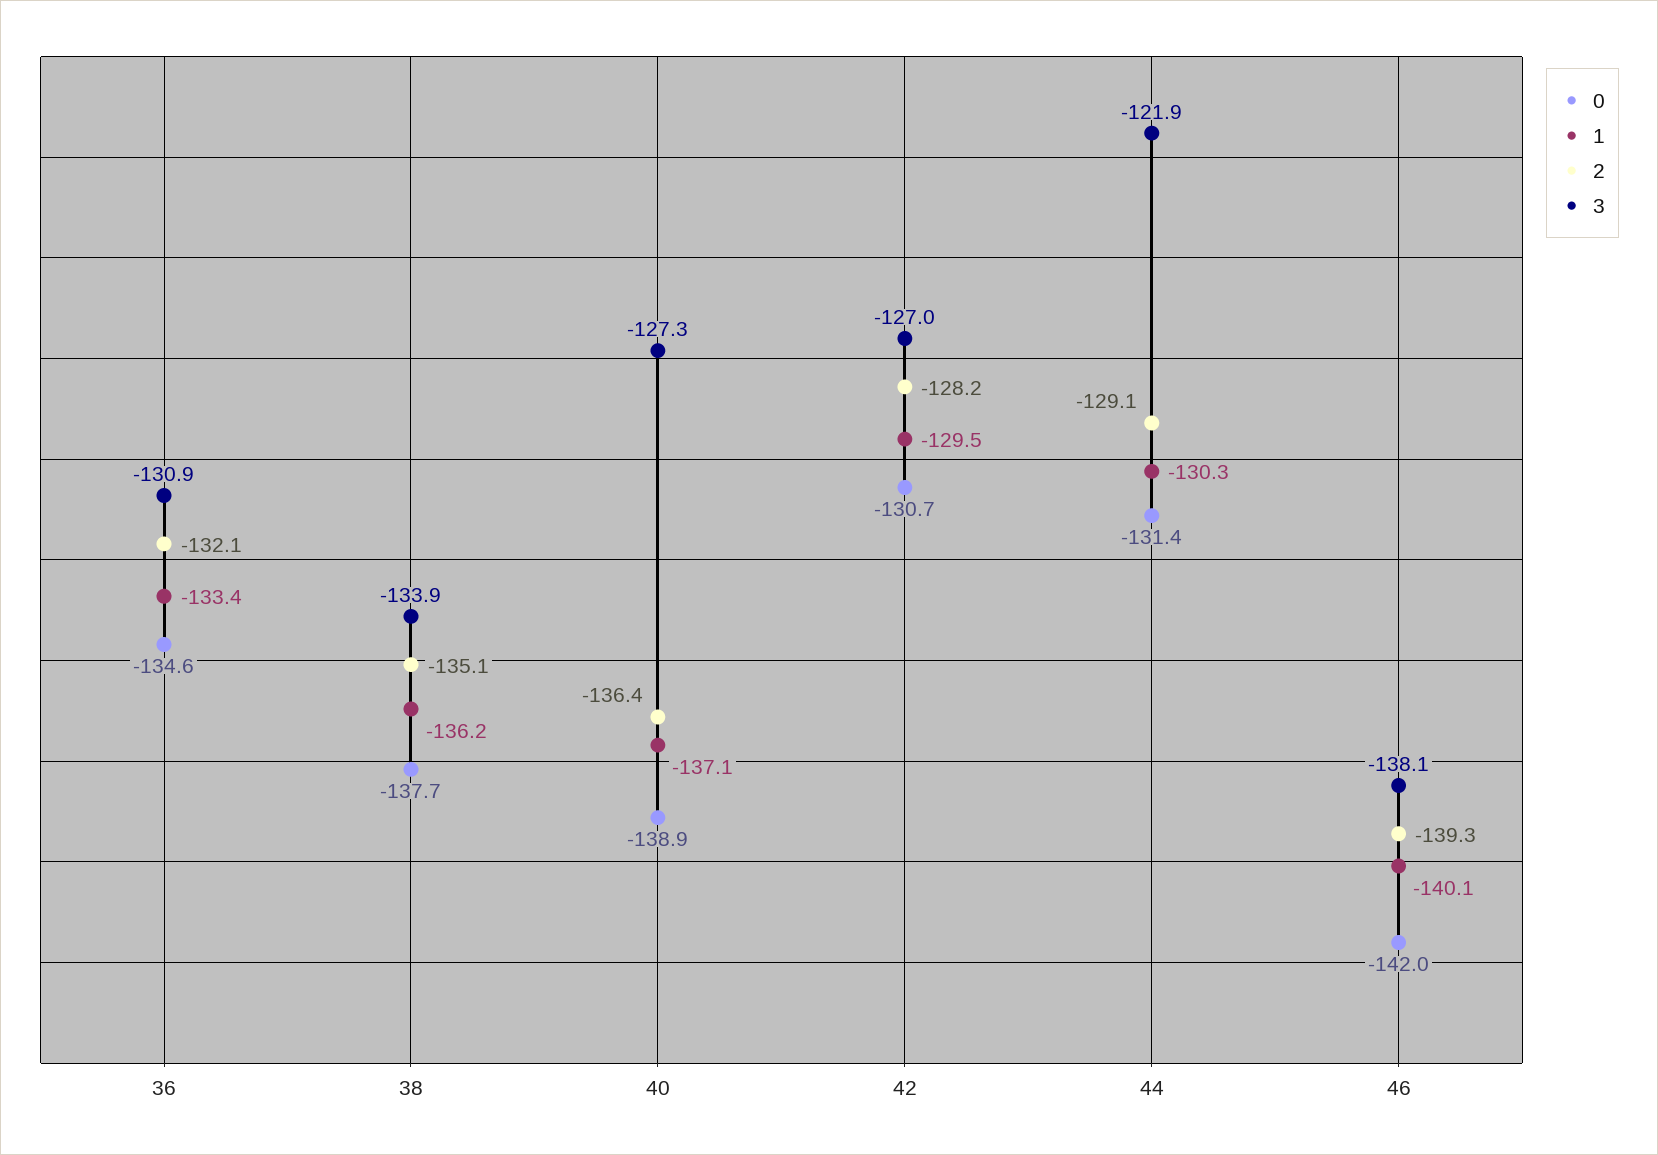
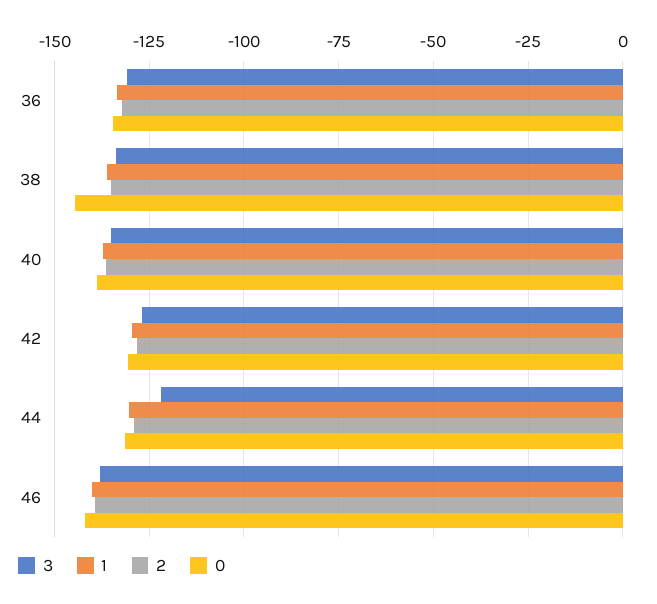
  {
    "0": {
      "36": -134.6,
-     "38": -137.7,
+     "38": -145,
      "40": -138.9,
      "42": -130.7,
      "44": -131.4,
      "46": -142
    },
    "1": {
      "36": -133.4,
      "38": -136.2,
      "40": -137.1,
      "42": -129.5,
      "44": -130.3,
      "46": -140.1
    },
    "2": {
      "36": -132.1,
      "38": -135.1,
      "40": -136.4,
      "42": -128.2,
      "44": -129.1,
      "46": -139.3
    },
    "3": {
      "36": -130.9,
      "38": -133.9,
-     "40": -127.3,
+     "40": -135,
      "42": -127,
      "44": -121.9,
      "46": -138.1
    }
  }

